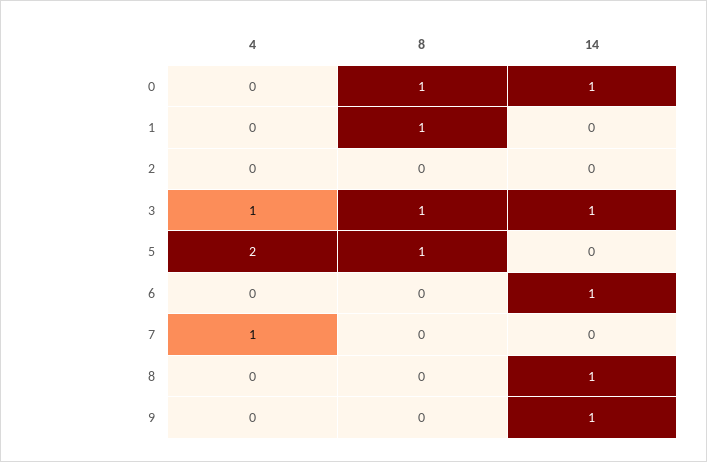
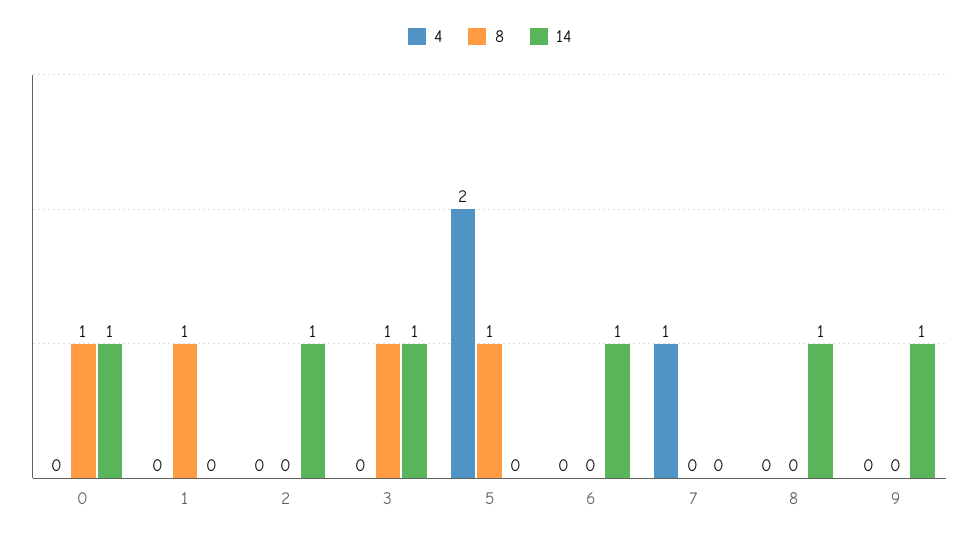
  {
    "4": {
      "0": 0,
      "1": 0,
      "2": 0,
-     "3": 1,
+     "3": 0,
      "5": 2,
      "6": 0,
      "7": 1,
      "8": 0,
      "9": 0
    },
    "8": {
      "0": 1,
      "1": 1,
      "2": 0,
      "3": 1,
      "5": 1,
      "6": 0,
      "7": 0,
      "8": 0,
      "9": 0
    },
    "14": {
      "0": 1,
      "1": 0,
-     "2": 0,
+     "2": 1,
      "3": 1,
      "5": 0,
      "6": 1,
      "7": 0,
      "8": 1,
      "9": 1
    }
  }

